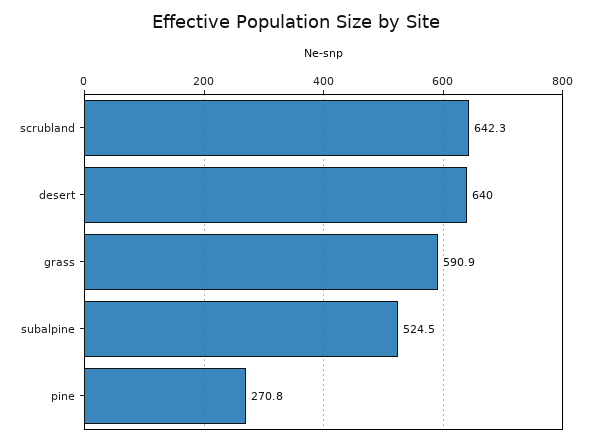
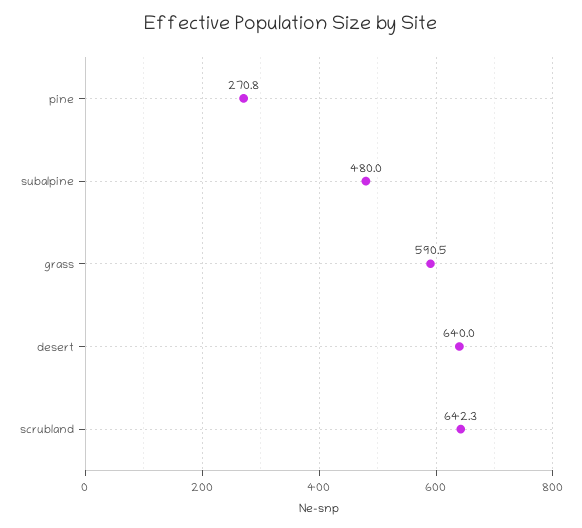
  {
    "scrubland": 642.3,
    "desert": 640,
-   "grass": 590.9,
+   "grass": 590.5,
-   "subalpine": 524.5,
+   "subalpine": 480,
    "pine": 270.8
  }

